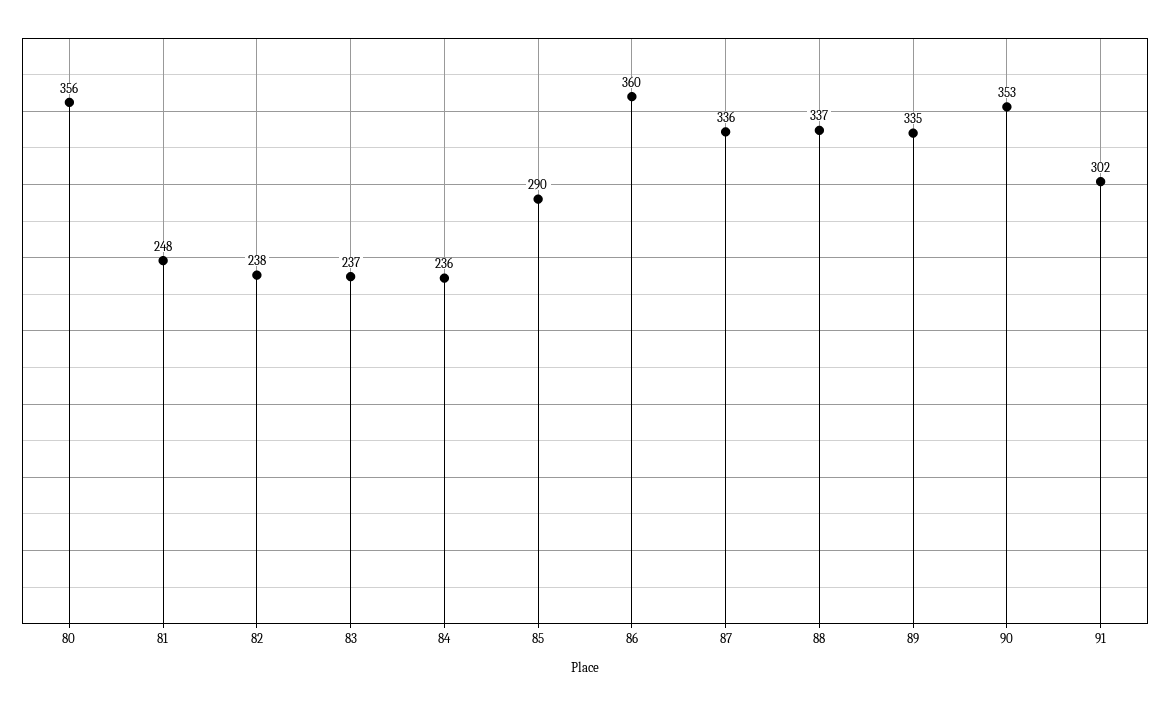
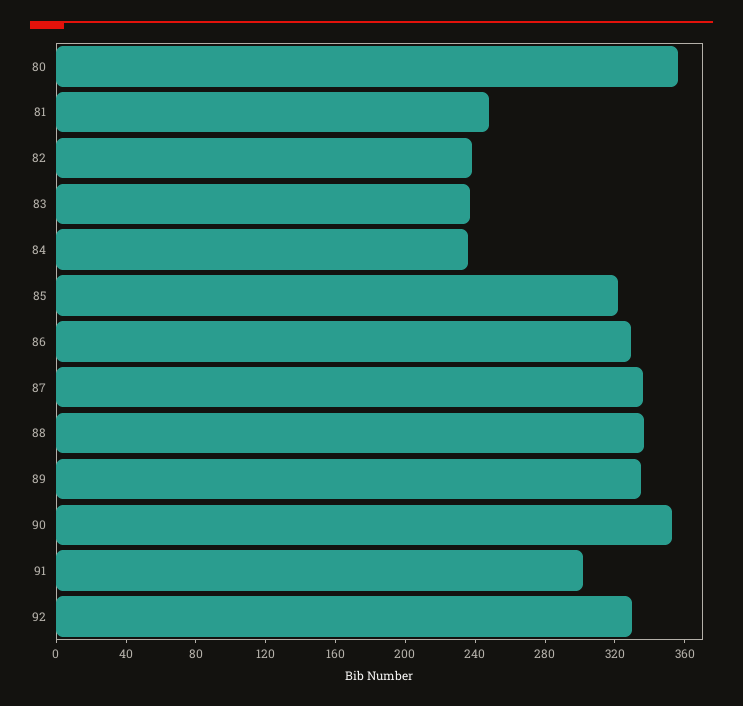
  {
    "80": 356,
    "81": 248,
    "82": 238,
    "83": 237,
    "84": 236,
-   "85": 290,
+   "85": 320,
-   "86": 360,
+   "86": 330,
    "87": 336,
    "88": 337,
    "89": 335,
    "90": 353,
-   "91": 302
+   "91": 302,
+   "92": 330
  }

